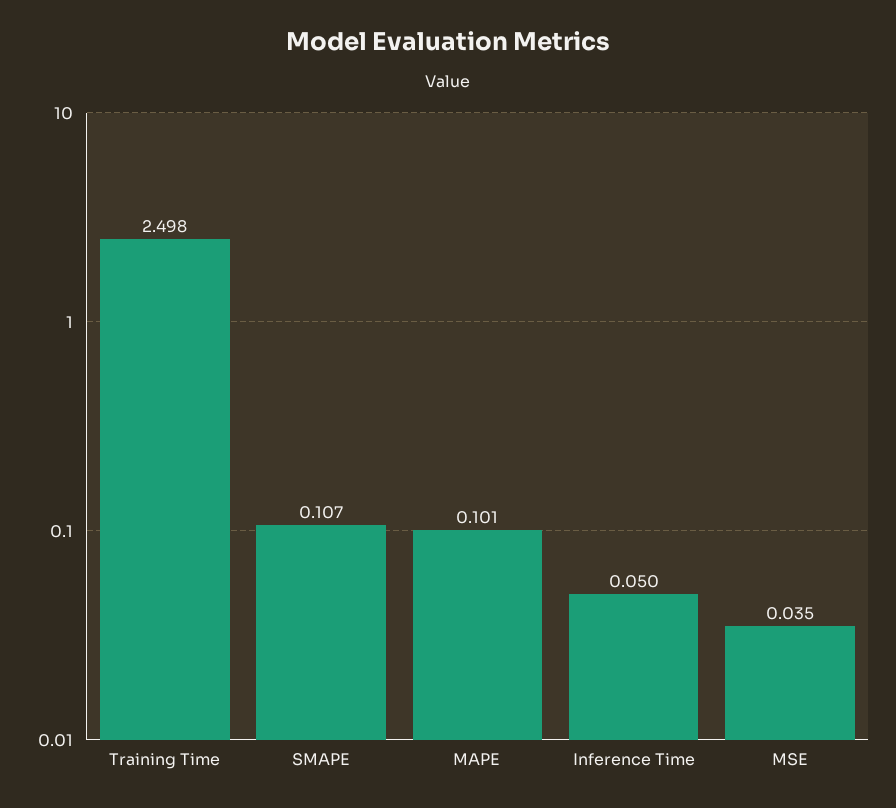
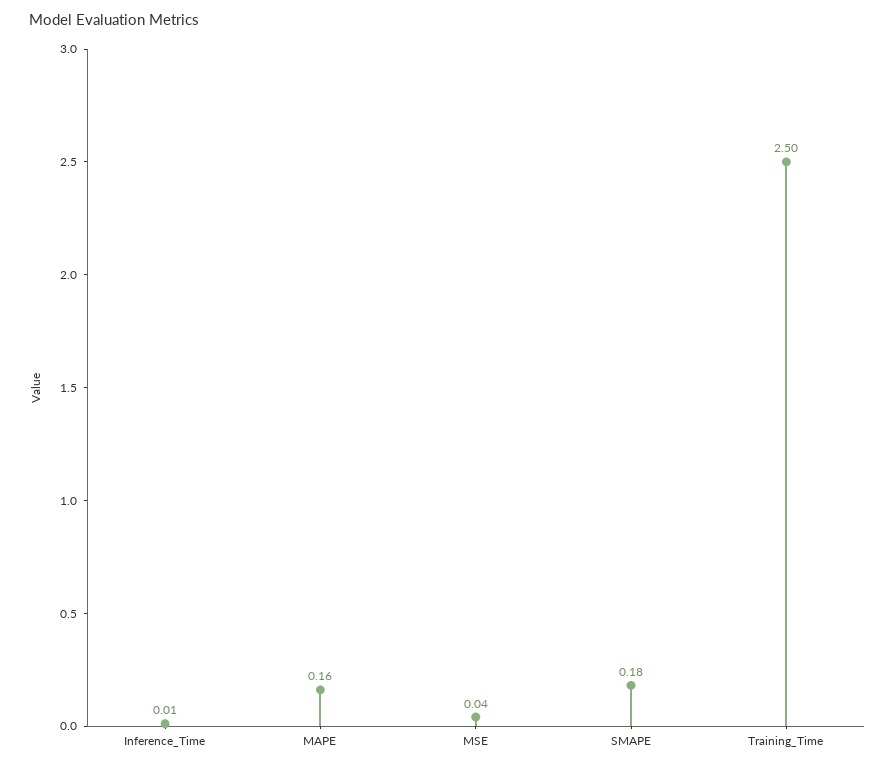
  {
    "Training Time": 2.498,
-   "SMAPE": 0.107,
+   "SMAPE": 0.18,
-   "MAPE": 0.101,
+   "MAPE": 0.16,
-   "Inference Time": 0.05,
+   "Inference Time": 0.01,
    "MSE": 0.035
  }

